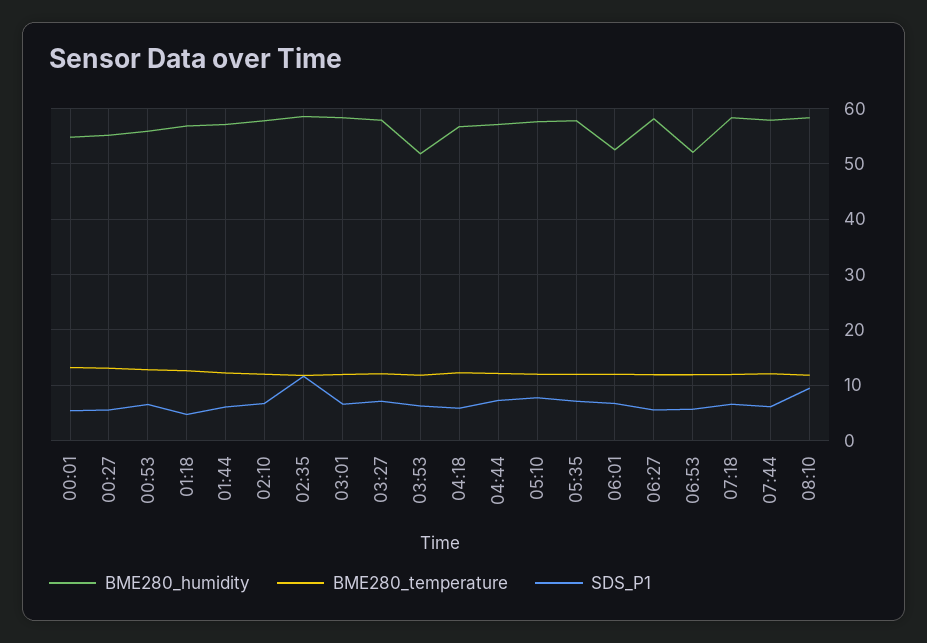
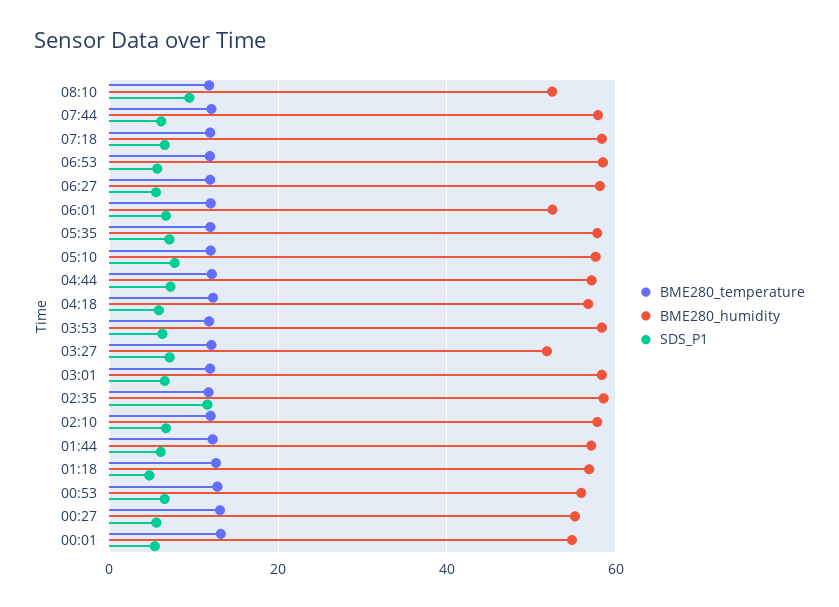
  {
    "BME280_humidity": {
      "00:01": 54,
      "00:27": 56,
      "00:53": 56,
      "01:18": 56,
      "01:44": 58,
      "02:10": 58,
      "02:35": 58,
      "03:01": 58,
-     "03:27": 58,
+     "03:27": 52,
-     "03:53": 52,
+     "03:53": 58,
      "04:18": 56,
      "04:44": 58,
      "05:10": 58,
      "05:35": 58,
      "06:01": 52,
      "06:27": 58,
-     "06:53": 52,
+     "06:53": 58,
      "07:18": 58,
      "07:44": 58,
-     "08:10": 58
+     "08:10": 52
    },
    "BME280_temperature": {
      "00:01": 14,
      "00:27": 14,
      "00:53": 12,
      "01:18": 12,
      "01:44": 12,
      "02:10": 12,
      "02:35": 12,
      "03:01": 12,
      "03:27": 12,
      "03:53": 12,
      "04:18": 12,
      "04:44": 12,
      "05:10": 12,
      "05:35": 12,
      "06:01": 12,
      "06:27": 12,
      "06:53": 12,
      "07:18": 12,
      "07:44": 12,
      "08:10": 12
    },
    "SDS_P1": {
      "00:01": 6,
      "00:27": 6,
      "00:53": 6,
      "01:18": 4,
      "01:44": 6,
      "02:10": 6,
      "02:35": 12,
      "03:01": 6,
      "03:27": 8,
      "03:53": 6,
      "04:18": 6,
      "04:44": 8,
      "05:10": 8,
      "05:35": 8,
      "06:01": 6,
      "06:27": 6,
      "06:53": 6,
      "07:18": 6,
      "07:44": 6,
      "08:10": 10
    }
  }

